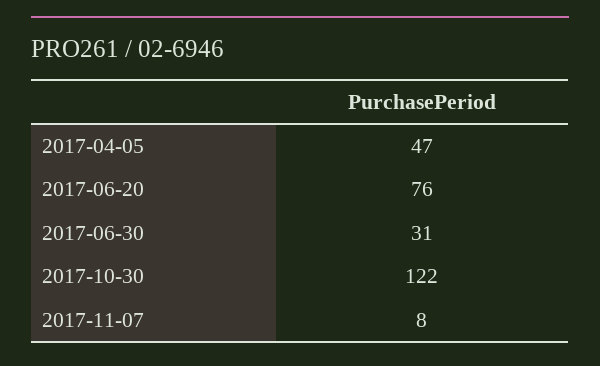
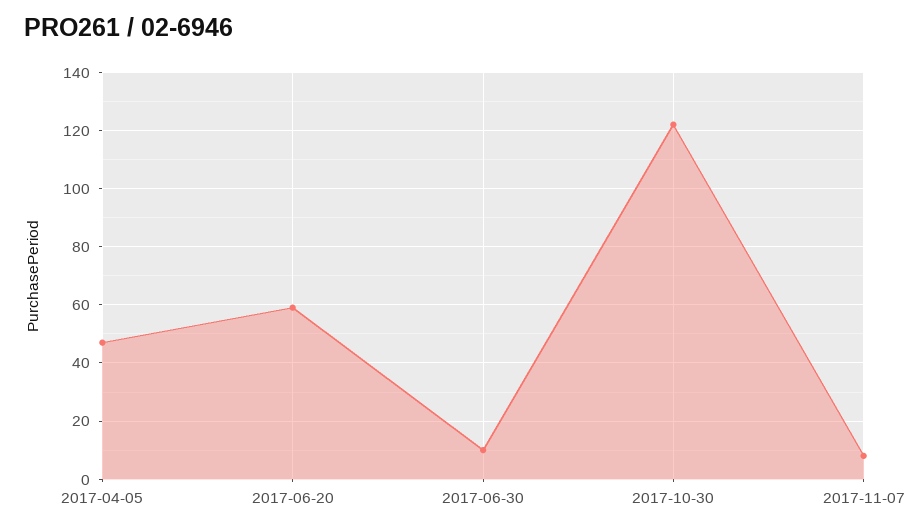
  {
    "2017-04-05": 47,
-   "2017-06-20": 76,
+   "2017-06-20": 60,
-   "2017-06-30": 31,
+   "2017-06-30": 10,
    "2017-10-30": 122,
    "2017-11-07": 8
  }

